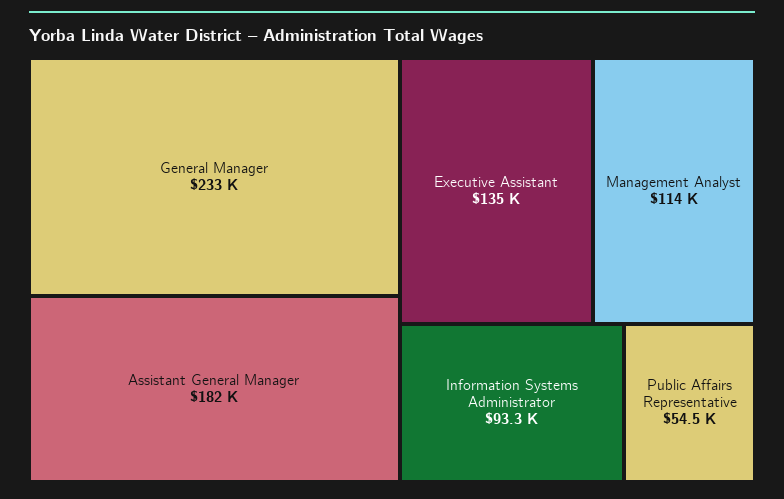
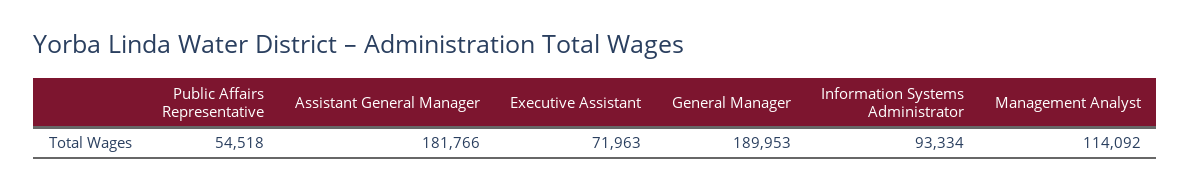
  {
-   "General Manager": 233000,
+   "General Manager": 189953,
    "Assistant General Manager": 181766,
-   "Executive Assistant": 135000,
+   "Executive Assistant": 71963,
    "Management Analyst": 114092,
    "Information Systems Administrator": 93334,
    "Public Affairs Representative": 54518
  }

